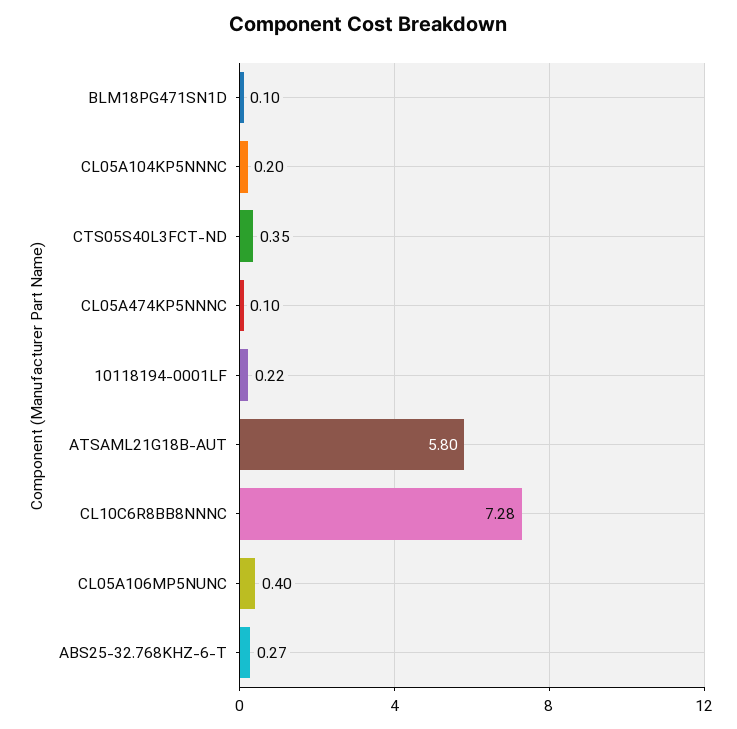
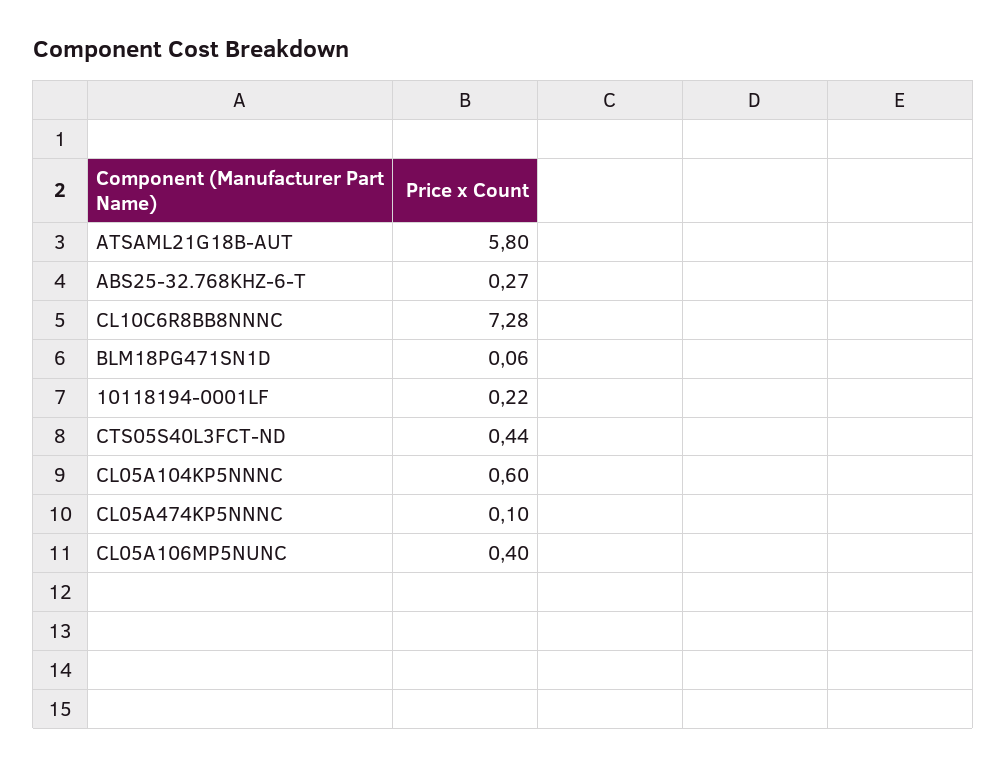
  {
-   "BLM18PG471SN1D": 0.1,
+   "BLM18PG471SN1D": 0.06,
-   "CL05A104KP5NNNC": 0.2,
+   "CL05A104KP5NNNC": 0.6,
-   "CTS05S40L3FCT-ND": 0.35,
+   "CTS05S40L3FCT-ND": 0.44,
    "CL05A474KP5NNNC": 0.1,
    "10118194-0001LF": 0.22,
    "ATSAML21G18B-AUT": 5.8,
    "CL10C6R8BB8NNNC": 7.28,
    "CL05A106MP5NUNC": 0.4,
    "ABS25-32.768KHZ-6-T": 0.27
  }

